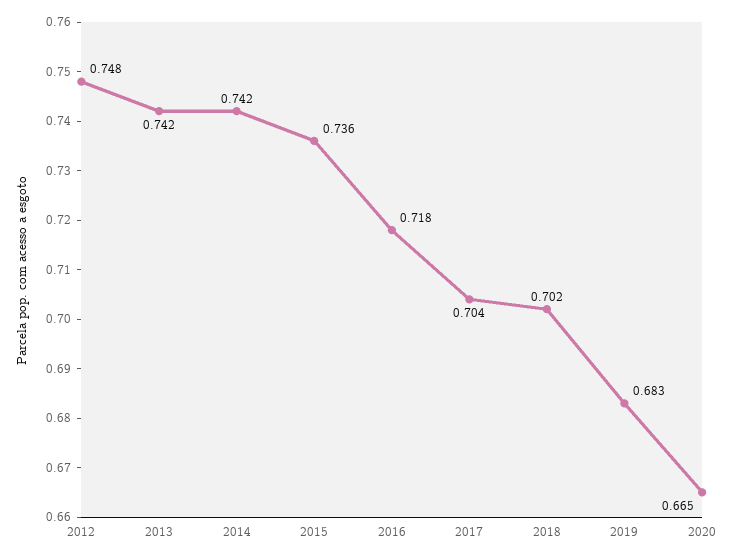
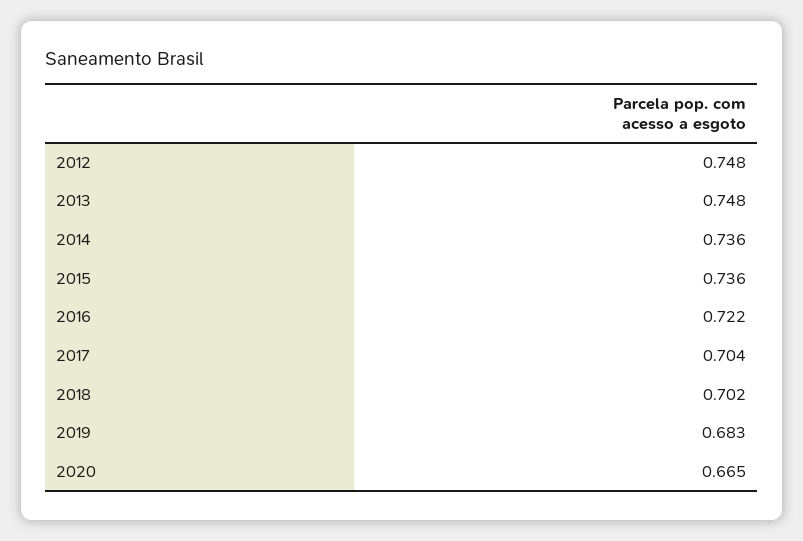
  {
    "2012": 0.748,
-   "2013": 0.742,
+   "2013": 0.748,
-   "2014": 0.742,
+   "2014": 0.736,
    "2015": 0.736,
-   "2016": 0.718,
+   "2016": 0.722,
    "2017": 0.704,
    "2018": 0.702,
    "2019": 0.683,
    "2020": 0.665
  }

